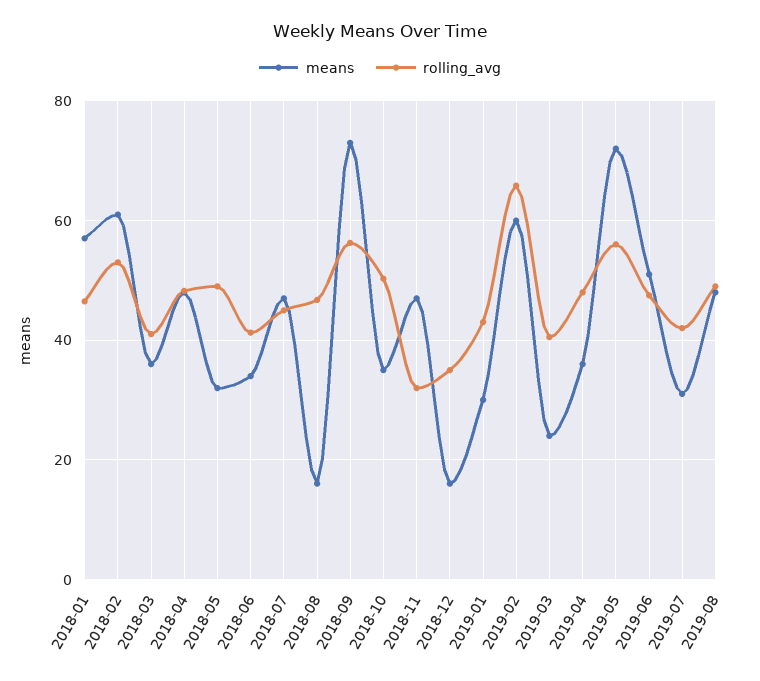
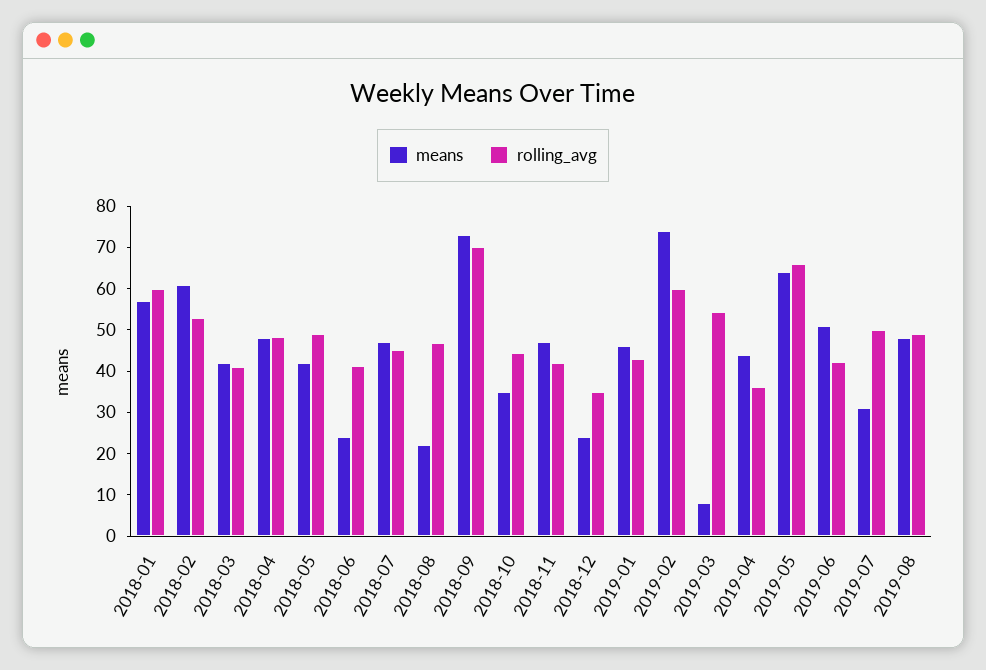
  {
    "means": {
      "2018-01": 58,
      "2018-02": 62,
-     "2018-03": 36,
+     "2018-03": 42,
      "2018-04": 48,
-     "2018-05": 32,
+     "2018-05": 42,
-     "2018-06": 34,
+     "2018-06": 24,
      "2018-07": 48,
-     "2018-08": 16,
+     "2018-08": 22,
      "2018-09": 74,
      "2018-10": 36,
      "2018-11": 48,
-     "2018-12": 16,
+     "2018-12": 24,
-     "2019-01": 30,
+     "2019-01": 46,
-     "2019-02": 60,
+     "2019-02": 74,
-     "2019-03": 24,
+     "2019-03": 8,
-     "2019-04": 36,
+     "2019-04": 44,
-     "2019-05": 72,
+     "2019-05": 64,
      "2019-06": 52,
      "2019-07": 32,
      "2019-08": 48
    },
    "rolling_avg": {
-     "2018-01": 46,
+     "2018-01": 60,
      "2018-02": 54,
      "2018-03": 42,
      "2018-04": 48,
      "2018-05": 50,
      "2018-06": 42,
      "2018-07": 46,
      "2018-08": 46,
-     "2018-09": 56,
+     "2018-09": 70,
-     "2018-10": 50,
+     "2018-10": 44,
-     "2018-11": 32,
+     "2018-11": 42,
      "2018-12": 36,
      "2019-01": 44,
-     "2019-02": 66,
+     "2019-02": 60,
-     "2019-03": 40,
+     "2019-03": 54,
-     "2019-04": 48,
+     "2019-04": 36,
-     "2019-05": 56,
+     "2019-05": 66,
-     "2019-06": 48,
+     "2019-06": 42,
-     "2019-07": 42,
+     "2019-07": 50,
      "2019-08": 50
    }
  }

